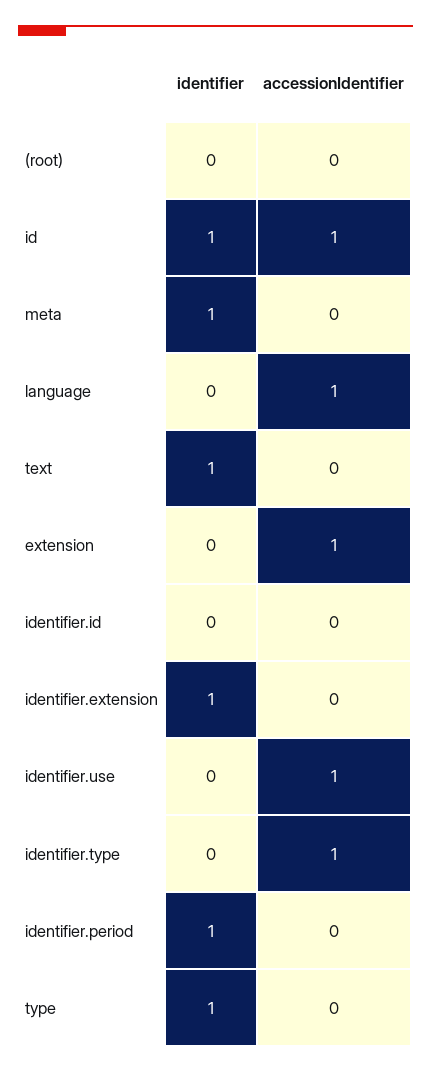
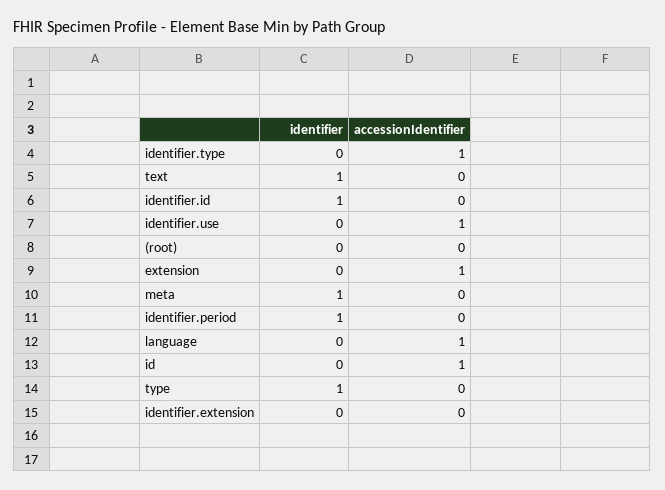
  {
    "identifier": {
      "(root)": 0,
-     "id": 1,
+     "id": 0,
      "meta": 1,
      "language": 0,
      "text": 1,
      "extension": 0,
-     "identifier.id": 0,
+     "identifier.id": 1,
-     "identifier.extension": 1,
+     "identifier.extension": 0,
      "identifier.use": 0,
      "identifier.type": 0,
      "identifier.period": 1,
      "type": 1
    },
    "accessionIdentifier": {
      "(root)": 0,
      "id": 1,
      "meta": 0,
      "language": 1,
      "text": 0,
      "extension": 1,
      "identifier.id": 0,
      "identifier.extension": 0,
      "identifier.use": 1,
      "identifier.type": 1,
      "identifier.period": 0,
      "type": 0
    }
  }

